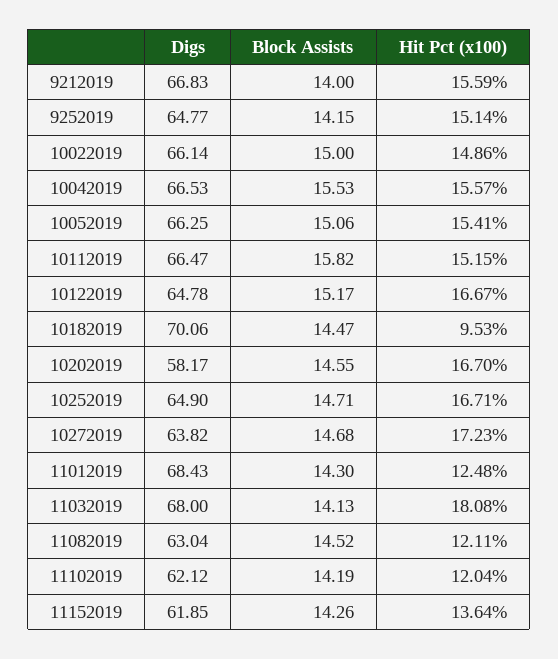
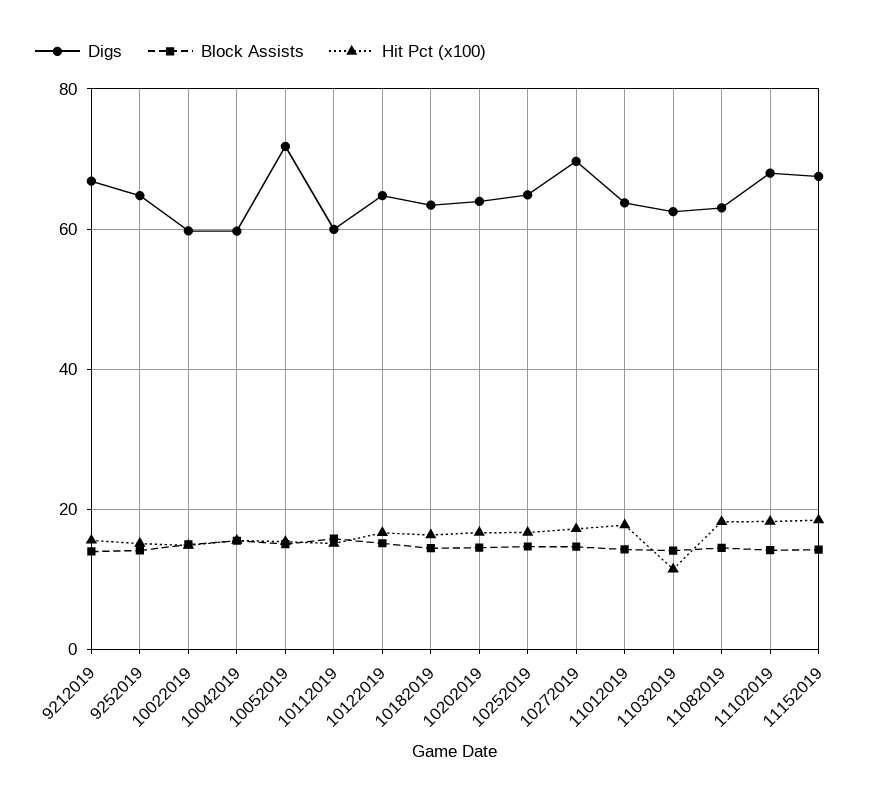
  {
    "Digs": {
      "9212019": 66.83,
      "9252019": 64.77,
-     "10022019": 66.14,
+     "10022019": 60,
-     "10042019": 66.53,
+     "10042019": 60,
-     "10052019": 66.25,
+     "10052019": 72,
-     "10112019": 66.47,
+     "10112019": 60,
      "10122019": 64.78,
-     "10182019": 70.06,
+     "10182019": 64,
-     "10202019": 58.17,
+     "10202019": 64,
      "10252019": 64.9,
-     "10272019": 63.82,
+     "10272019": 70,
-     "11012019": 68.43,
+     "11012019": 64,
-     "11032019": 68,
+     "11032019": 62,
      "11082019": 63.04,
-     "11102019": 62.12,
+     "11102019": 68,
-     "11152019": 61.85
+     "11152019": 68
    },
    "Block Assists": {
      "9212019": 14,
      "9252019": 14.15,
      "10022019": 15,
      "10042019": 15.53,
      "10052019": 15.06,
      "10112019": 15.82,
      "10122019": 15.17,
      "10182019": 14.47,
      "10202019": 14.55,
      "10252019": 14.71,
      "10272019": 14.68,
      "11012019": 14.3,
      "11032019": 14.13,
      "11082019": 14.52,
      "11102019": 14.19,
      "11152019": 14.26
    },
    "Hit Pct (x100)": {
      "9212019": 15.59,
      "9252019": 15.14,
      "10022019": 14.86,
      "10042019": 15.57,
      "10052019": 15.41,
      "10112019": 15.15,
      "10122019": 16.67,
-     "10182019": 9.53,
+     "10182019": 16,
      "10202019": 16.7,
      "10252019": 16.71,
      "10272019": 17.23,
-     "11012019": 12.48,
+     "11012019": 18,
-     "11032019": 18.08,
+     "11032019": 12,
-     "11082019": 12.11,
+     "11082019": 18,
-     "11102019": 12.04,
+     "11102019": 18,
-     "11152019": 13.64
+     "11152019": 18
    }
  }

